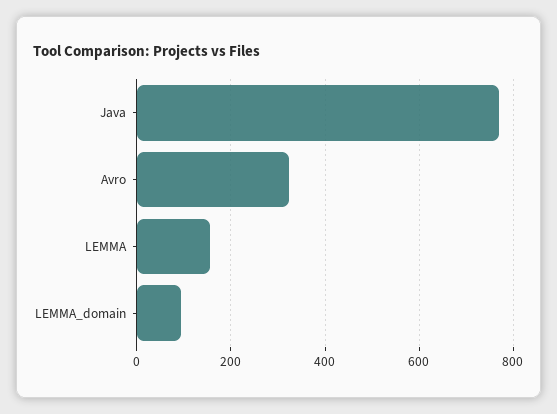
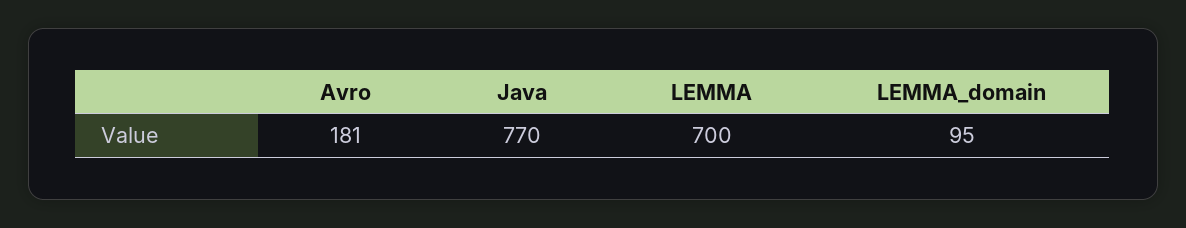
  {
    "Java": 770,
-   "Avro": 320,
+   "Avro": 181,
-   "LEMMA": 160,
+   "LEMMA": 700,
    "LEMMA_domain": 95
  }

